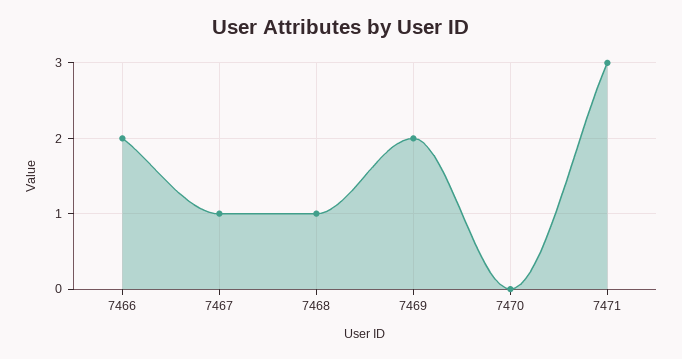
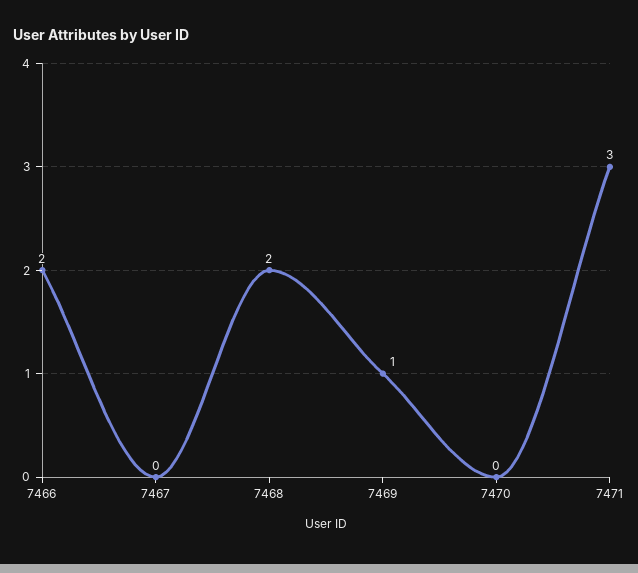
  {
    "7466": 2,
-   "7467": 1,
+   "7467": 0,
-   "7468": 1,
+   "7468": 2,
-   "7469": 2,
+   "7469": 1,
    "7470": 0,
    "7471": 3
  }

